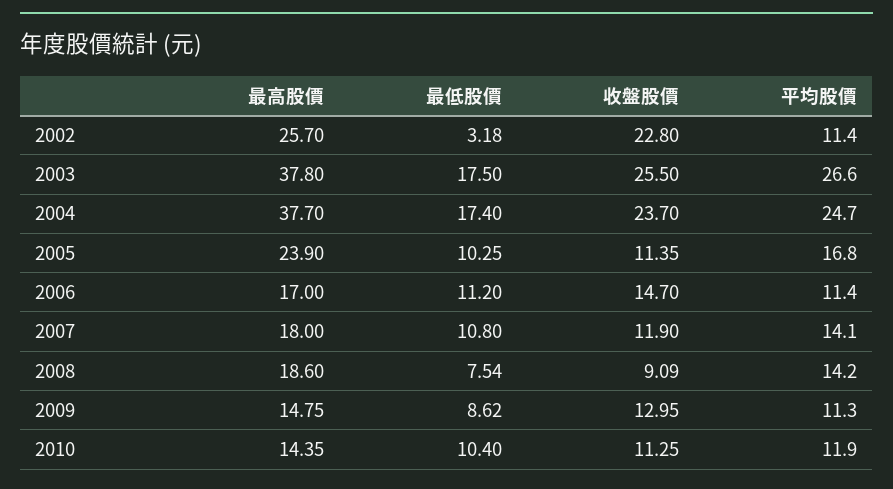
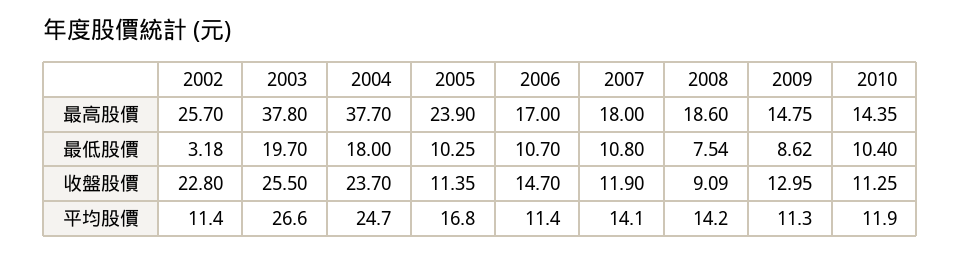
  {
    "最高股價": {
      "2002": 25.7,
      "2003": 37.8,
      "2004": 37.7,
      "2005": 23.9,
      "2006": 17,
      "2007": 18,
      "2008": 18.6,
      "2009": 14.75,
      "2010": 14.35
    },
    "最低股價": {
      "2002": 3.18,
-     "2003": 17.5,
+     "2003": 19.7,
-     "2004": 17.4,
+     "2004": 18,
      "2005": 10.25,
-     "2006": 11.2,
+     "2006": 10.7,
      "2007": 10.8,
      "2008": 7.54,
      "2009": 8.62,
      "2010": 10.4
    },
    "收盤股價": {
      "2002": 22.8,
      "2003": 25.5,
      "2004": 23.7,
      "2005": 11.35,
      "2006": 14.7,
      "2007": 11.9,
      "2008": 9.09,
      "2009": 12.95,
      "2010": 11.25
    },
    "平均股價": {
      "2002": 11.4,
      "2003": 26.6,
      "2004": 24.7,
      "2005": 16.8,
      "2006": 11.4,
      "2007": 14.1,
      "2008": 14.2,
      "2009": 11.3,
      "2010": 11.9
    }
  }

